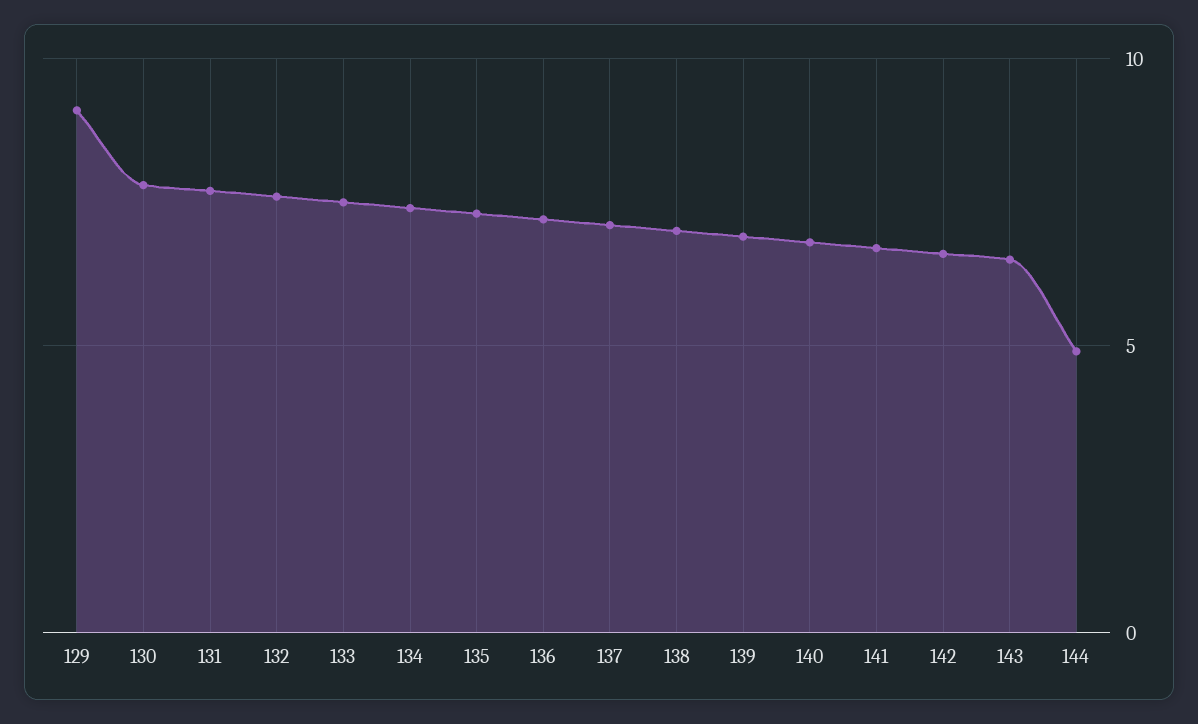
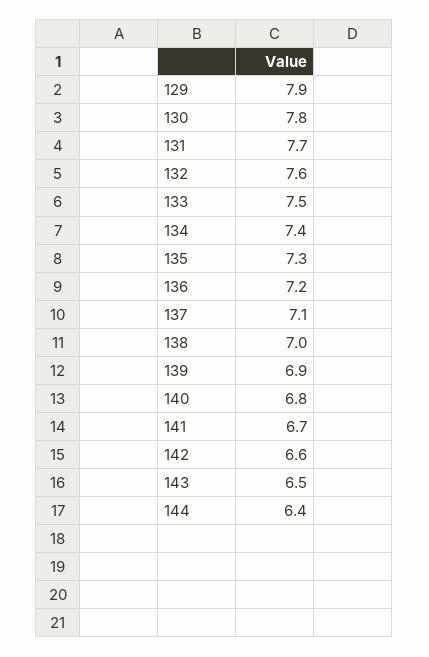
  {
-   "129": 9,
+   "129": 7.9,
    "130": 7.8,
    "131": 7.7,
    "132": 7.6,
    "133": 7.5,
    "134": 7.4,
    "135": 7.3,
    "136": 7.2,
    "137": 7.1,
    "138": 7,
    "139": 6.9,
    "140": 6.8,
    "141": 6.7,
    "142": 6.6,
    "143": 6.5,
-   "144": 5
+   "144": 6.4
  }

